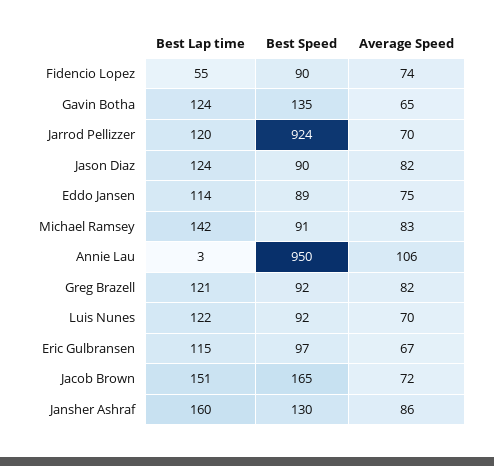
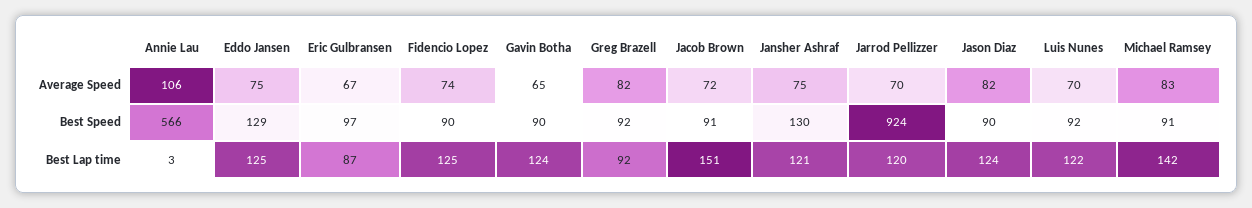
  {
    "Best Lap time": {
-     "Fidencio Lopez": 55,
+     "Fidencio Lopez": 125,
      "Gavin Botha": 124,
      "Jarrod Pellizzer": 120,
      "Jason Diaz": 124,
-     "Eddo Jansen": 114,
+     "Eddo Jansen": 125,
      "Michael Ramsey": 142,
      "Annie Lau": 3,
-     "Greg Brazell": 121,
+     "Greg Brazell": 92,
      "Luis Nunes": 122,
-     "Eric Gulbransen": 115,
+     "Eric Gulbransen": 87,
      "Jacob Brown": 151,
-     "Jansher Ashraf": 160
+     "Jansher Ashraf": 121
    },
    "Best Speed": {
      "Fidencio Lopez": 90,
-     "Gavin Botha": 135,
+     "Gavin Botha": 90,
      "Jarrod Pellizzer": 924,
      "Jason Diaz": 90,
-     "Eddo Jansen": 89,
+     "Eddo Jansen": 129,
      "Michael Ramsey": 91,
-     "Annie Lau": 950,
+     "Annie Lau": 566,
      "Greg Brazell": 92,
      "Luis Nunes": 92,
      "Eric Gulbransen": 97,
-     "Jacob Brown": 165,
+     "Jacob Brown": 91,
      "Jansher Ashraf": 130
    },
    "Average Speed": {
      "Fidencio Lopez": 74,
      "Gavin Botha": 65,
      "Jarrod Pellizzer": 70,
      "Jason Diaz": 82,
      "Eddo Jansen": 75,
      "Michael Ramsey": 83,
      "Annie Lau": 106,
      "Greg Brazell": 82,
      "Luis Nunes": 70,
      "Eric Gulbransen": 67,
      "Jacob Brown": 72,
-     "Jansher Ashraf": 86
+     "Jansher Ashraf": 75
    }
  }

